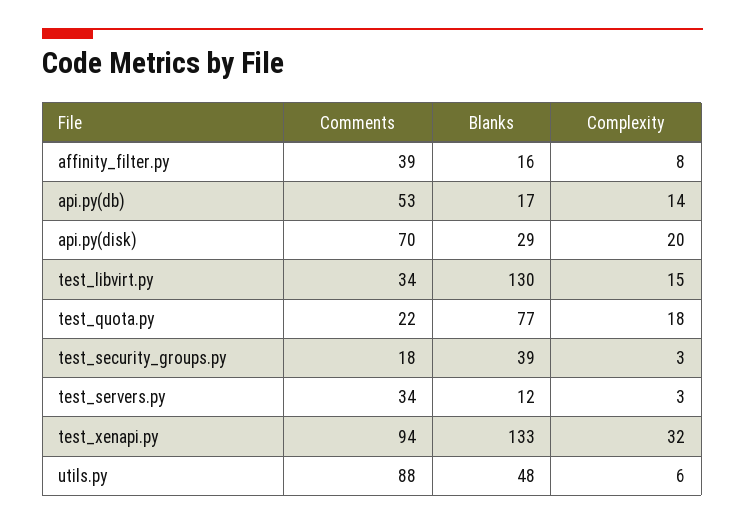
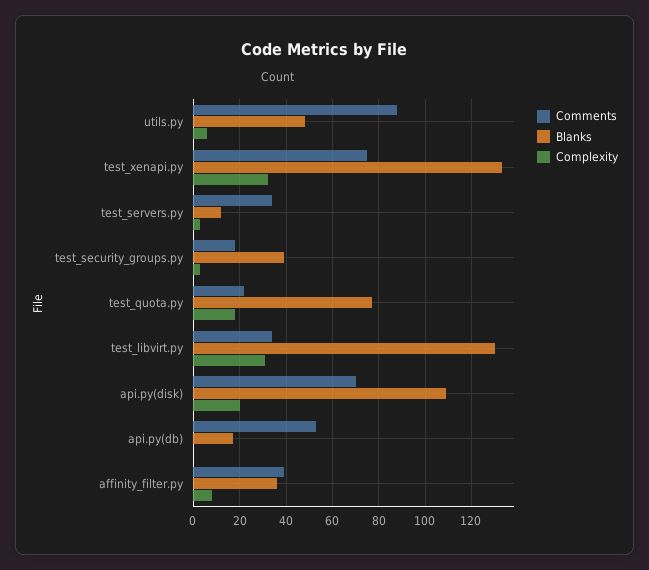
  {
    "Comments": {
      "affinity_filter.py": 39,
      "api.py(db)": 53,
      "api.py(disk)": 70,
      "test_libvirt.py": 34,
      "test_quota.py": 22,
      "test_security_groups.py": 18,
      "test_servers.py": 34,
-     "test_xenapi.py": 94,
+     "test_xenapi.py": 75,
      "utils.py": 88
    },
    "Blanks": {
-     "affinity_filter.py": 16,
+     "affinity_filter.py": 35,
      "api.py(db)": 17,
-     "api.py(disk)": 29,
+     "api.py(disk)": 110,
      "test_libvirt.py": 130,
      "test_quota.py": 77,
      "test_security_groups.py": 39,
      "test_servers.py": 12,
      "test_xenapi.py": 133,
      "utils.py": 48
    },
    "Complexity": {
      "affinity_filter.py": 8,
-     "api.py(db)": 14,
+     "api.py(db)": 0,
      "api.py(disk)": 20,
-     "test_libvirt.py": 15,
+     "test_libvirt.py": 30,
      "test_quota.py": 18,
      "test_security_groups.py": 3,
      "test_servers.py": 3,
      "test_xenapi.py": 32,
      "utils.py": 6
    }
  }

